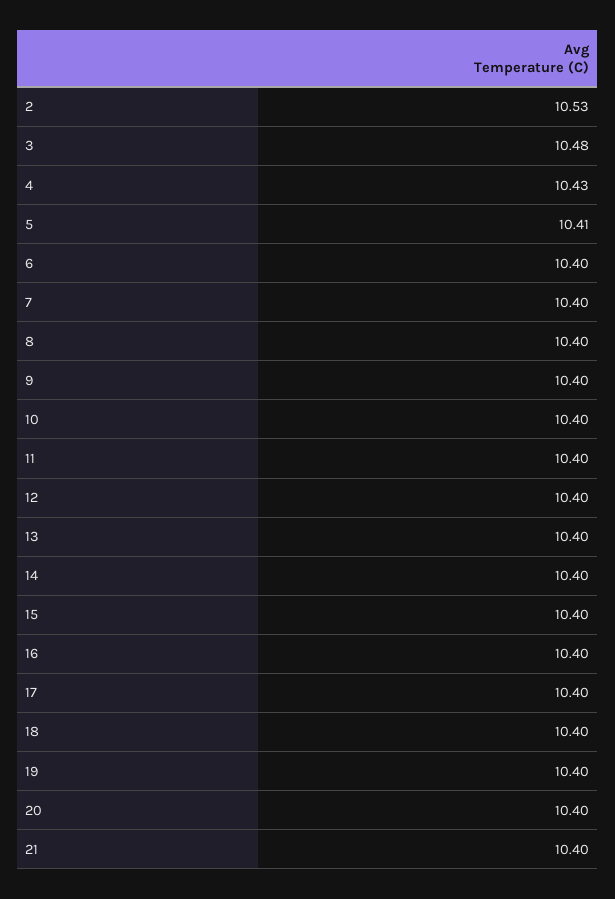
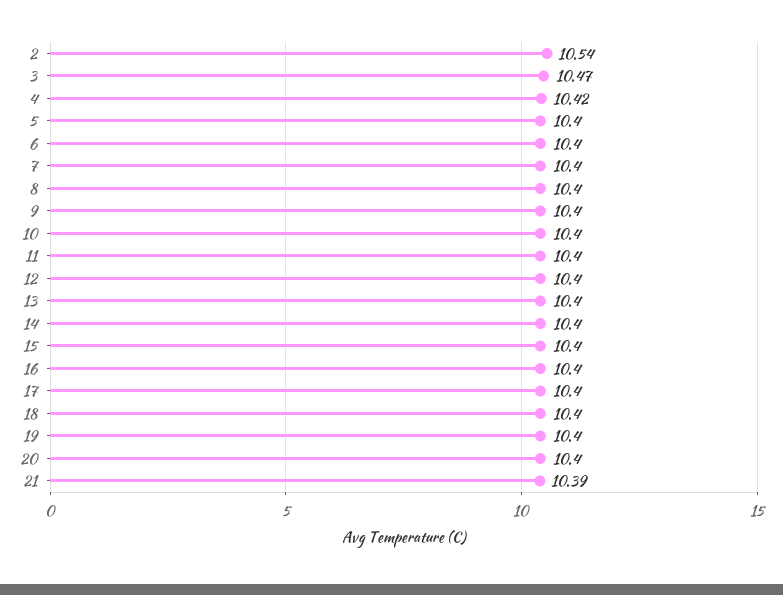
  {
-   "2": 10.53,
+   "2": 10.54,
-   "3": 10.48,
+   "3": 10.47,
-   "4": 10.43,
+   "4": 10.42,
-   "5": 10.41,
+   "5": 10.4,
    "6": 10.4,
    "7": 10.4,
    "8": 10.4,
    "9": 10.4,
    "10": 10.4,
    "11": 10.4,
    "12": 10.4,
    "13": 10.4,
    "14": 10.4,
    "15": 10.4,
    "16": 10.4,
    "17": 10.4,
    "18": 10.4,
    "19": 10.4,
    "20": 10.4,
-   "21": 10.4
+   "21": 10.39
  }

